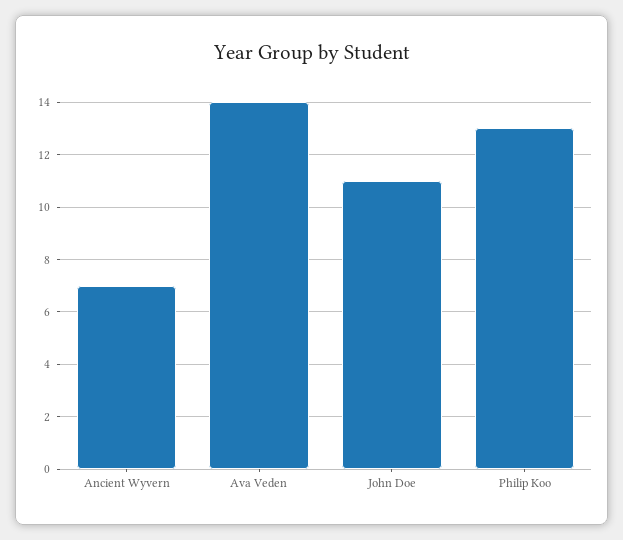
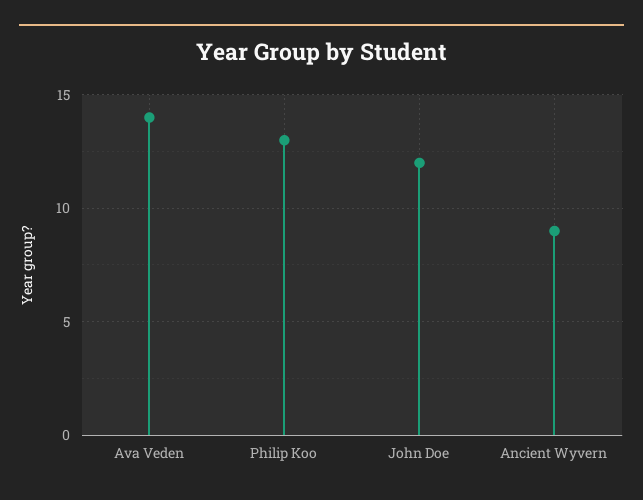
  {
-   "Ancient Wyvern": 7,
+   "Ancient Wyvern": 9,
    "Ava Veden": 14,
-   "John Doe": 11,
+   "John Doe": 12,
    "Philip Koo": 13
  }

